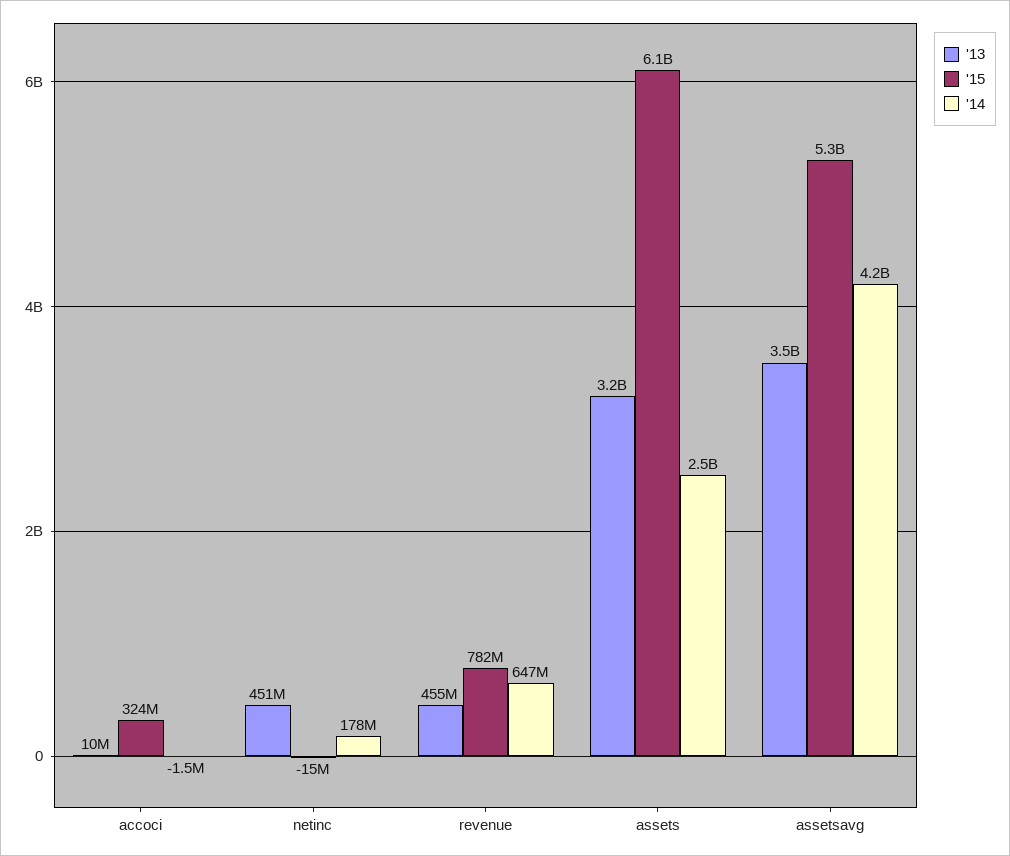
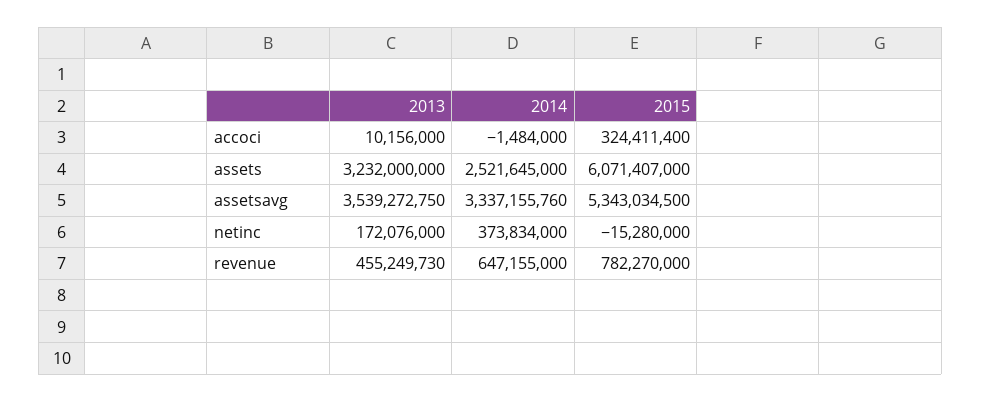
  {
    "'13": {
      "accoci": 10156000,
-     "netinc": 451000000,
+     "netinc": 172076000,
      "revenue": 455249730,
      "assets": 3232000000,
      "assetsavg": 3539272750
    },
    "'15": {
      "accoci": 324411400,
      "netinc": -15280000,
      "revenue": 782270000,
      "assets": 6071407000,
      "assetsavg": 5343034500
    },
    "'14": {
      "accoci": -1484000,
-     "netinc": 178000000,
+     "netinc": 373834000,
      "revenue": 647155000,
      "assets": 2521645000,
-     "assetsavg": 4200000000
+     "assetsavg": 3337155760
    }
  }

